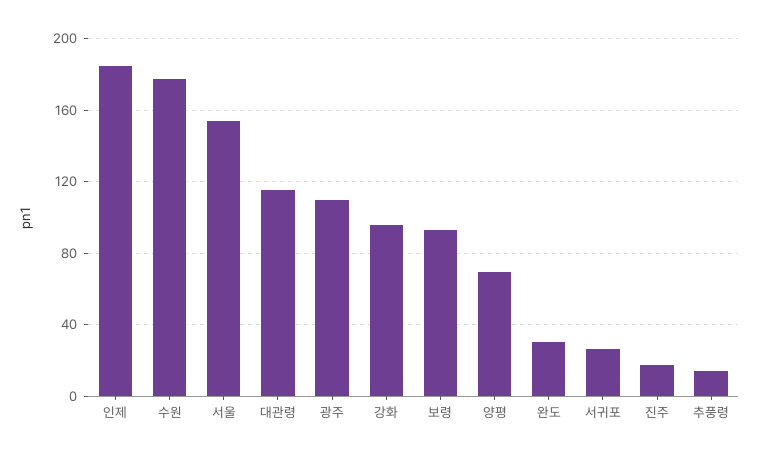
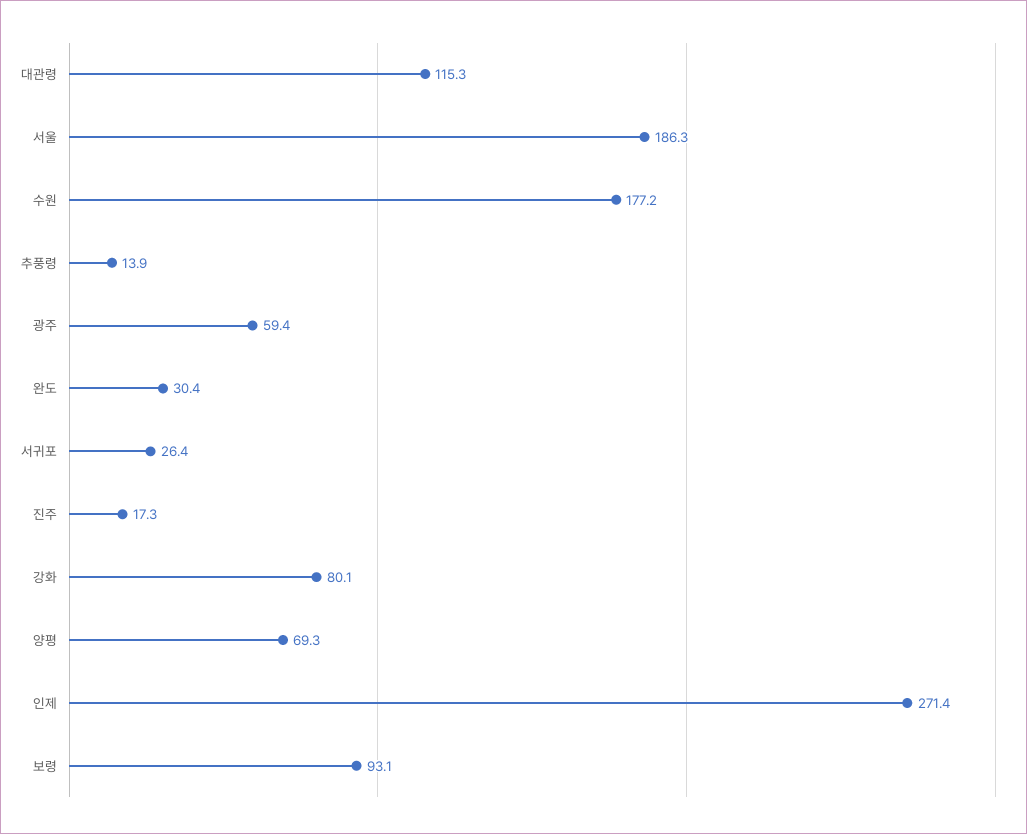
  {
-   "인제": 185,
+   "인제": 271.4,
    "수원": 177.2,
-   "서울": 155,
+   "서울": 186.3,
    "대관령": 115.3,
-   "광주": 110,
+   "광주": 59.4,
-   "강화": 95,
+   "강화": 80.1,
    "보령": 93.1,
    "양평": 69.3,
    "완도": 30.4,
    "서귀포": 26.4,
    "진주": 17.3,
    "추풍령": 13.9
  }

